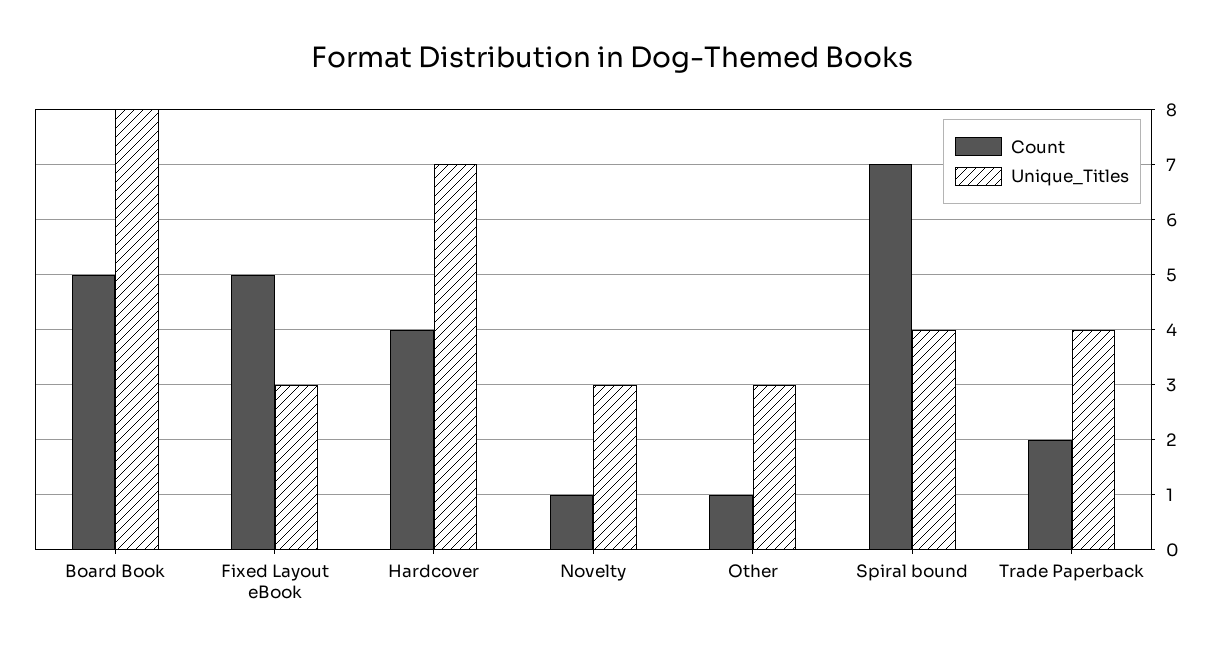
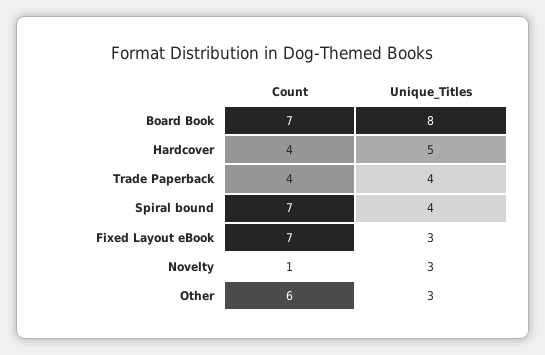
  {
    "Count": {
-     "Board Book": 5,
+     "Board Book": 7,
-     "Fixed Layout eBook": 5,
+     "Fixed Layout eBook": 7,
      "Hardcover": 4,
      "Novelty": 1,
-     "Other": 1,
+     "Other": 6,
      "Spiral bound": 7,
-     "Trade Paperback": 2
+     "Trade Paperback": 4
    },
    "Unique_Titles": {
      "Board Book": 8,
      "Fixed Layout eBook": 3,
-     "Hardcover": 7,
+     "Hardcover": 5,
      "Novelty": 3,
      "Other": 3,
      "Spiral bound": 4,
      "Trade Paperback": 4
    }
  }

